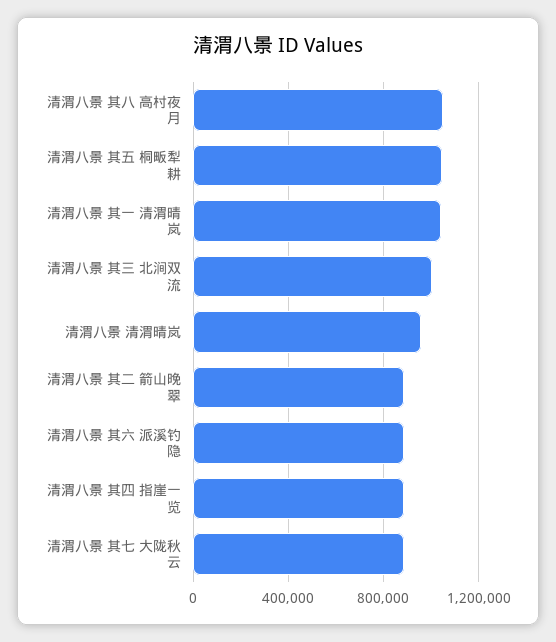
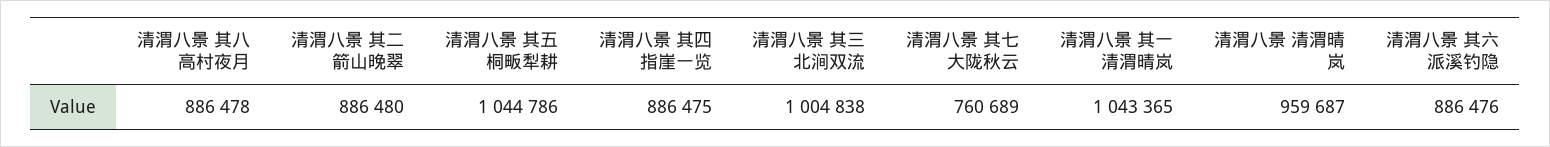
  {
-   "清渭八景 其八 高村夜月": 1050000,
+   "清渭八景 其八 高村夜月": 886478,
    "清渭八景 其五 桐畈犁耕": 1044786,
    "清渭八景 其一 清渭晴岚": 1043365,
    "清渭八景 其三 北涧双流": 1004838,
    "清渭八景 清渭晴岚": 959687,
    "清渭八景 其二 箭山晚翠": 886480,
    "清渭八景 其六 派溪钓隐": 886476,
    "清渭八景 其四 指崖一览": 886475,
-   "清渭八景 其七 大陇秋云": 900000
+   "清渭八景 其七 大陇秋云": 760689
  }

